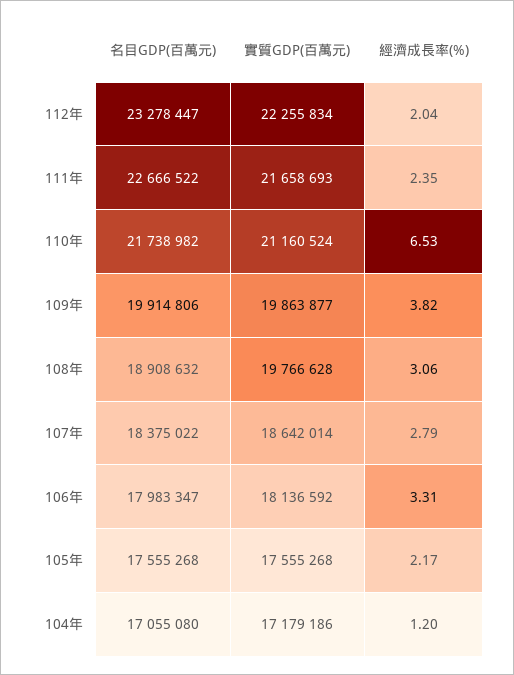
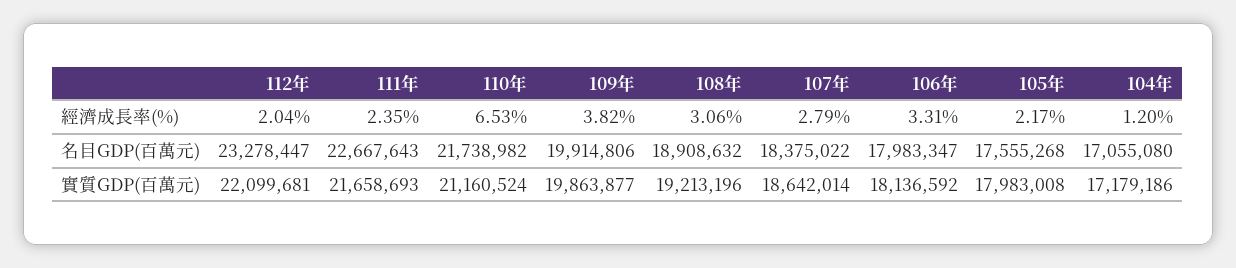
  {
    "名目GDP(百萬元)": {
      "112年": 23278447,
-     "111年": 22666522,
+     "111年": 22667643,
      "110年": 21738982,
      "109年": 19914806,
      "108年": 18908632,
      "107年": 18375022,
      "106年": 17983347,
      "105年": 17555268,
      "104年": 17055080
    },
    "實質GDP(百萬元)": {
-     "112年": 22255834,
+     "112年": 22099681,
      "111年": 21658693,
      "110年": 21160524,
      "109年": 19863877,
-     "108年": 19766628,
+     "108年": 19213196,
      "107年": 18642014,
      "106年": 18136592,
-     "105年": 17555268,
+     "105年": 17983008,
      "104年": 17179186
    },
    "經濟成長率(%)": {
      "112年": 2.04,
      "111年": 2.35,
      "110年": 6.53,
      "109年": 3.82,
      "108年": 3.06,
      "107年": 2.79,
      "106年": 3.31,
      "105年": 2.17,
      "104年": 1.2
    }
  }

